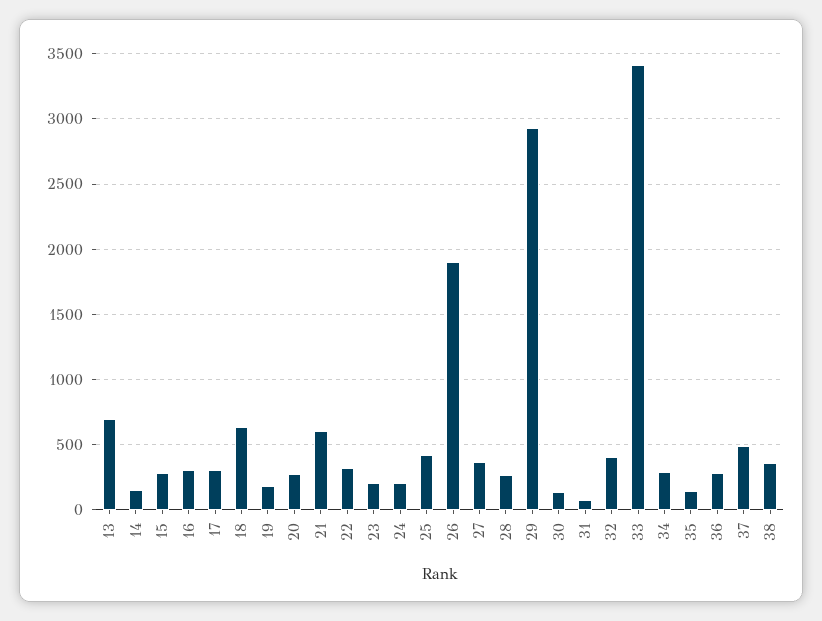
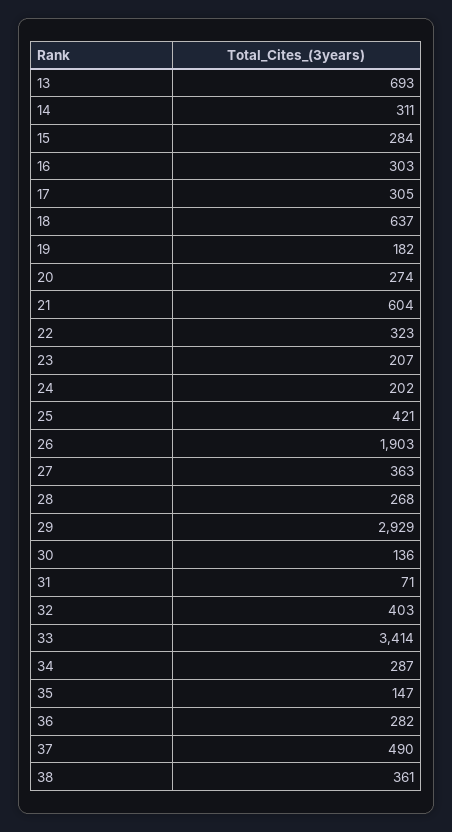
  {
    "13": 693,
-   "14": 150,
+   "14": 311,
    "15": 284,
    "16": 303,
    "17": 305,
    "18": 637,
    "19": 182,
    "20": 274,
    "21": 604,
    "22": 323,
    "23": 207,
    "24": 202,
    "25": 421,
    "26": 1903,
    "27": 363,
    "28": 268,
    "29": 2929,
    "30": 136,
    "31": 71,
    "32": 403,
    "33": 3414,
    "34": 287,
    "35": 147,
    "36": 282,
    "37": 490,
    "38": 361
  }

